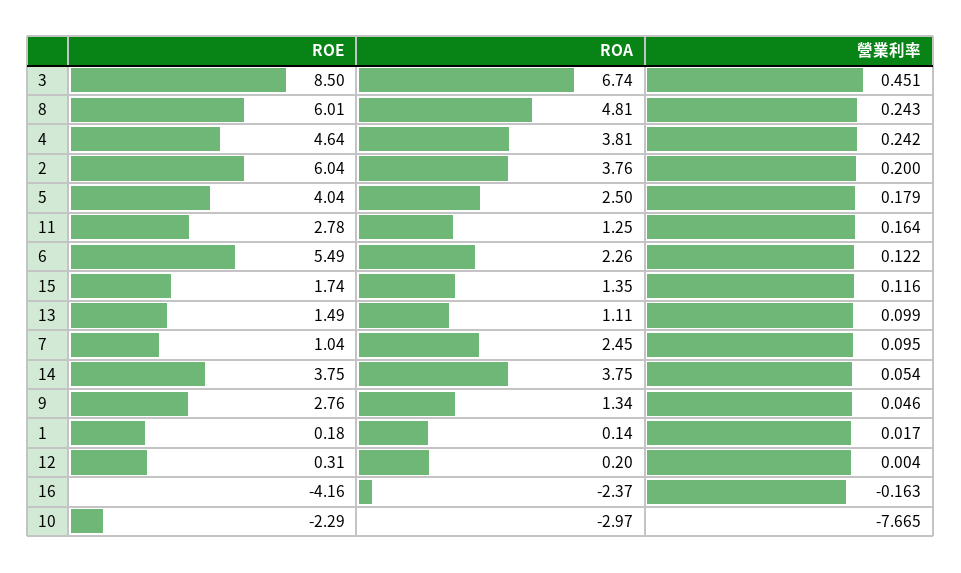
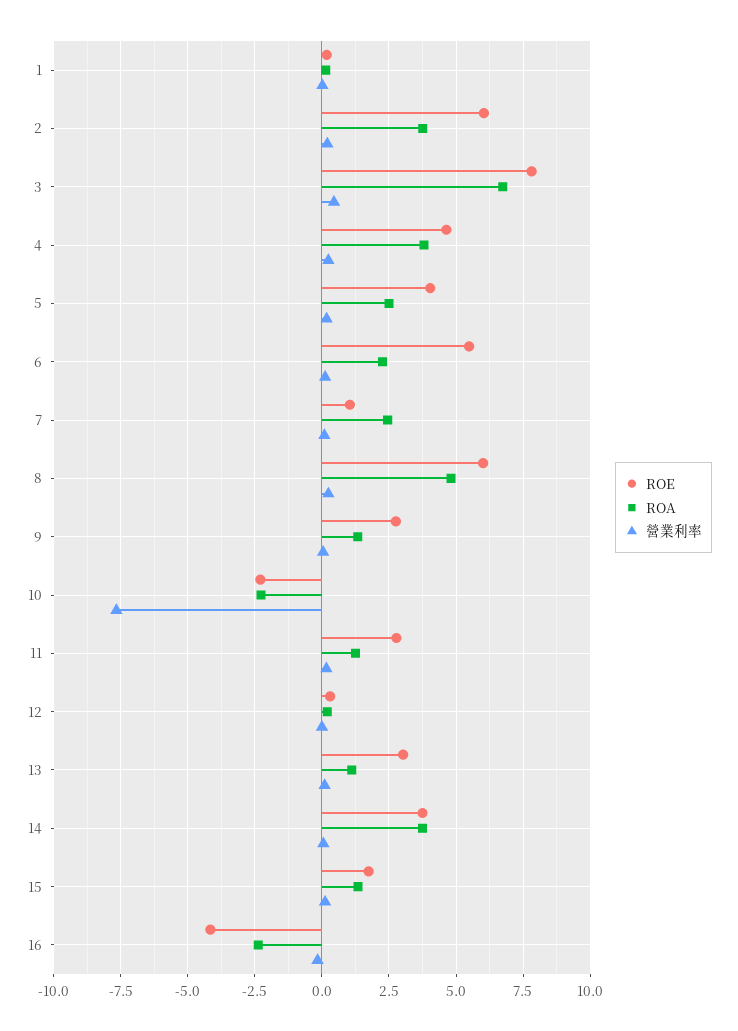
  {
    "ROE": {
-     "3": 8.5,
+     "3": 7.75,
      "8": 6.01,
      "4": 4.64,
      "2": 6.04,
      "5": 4.04,
      "11": 2.78,
      "6": 5.49,
      "15": 1.74,
-     "13": 1.49,
+     "13": 3,
      "7": 1.04,
      "14": 3.75,
      "9": 2.76,
      "1": 0.18,
      "12": 0.31,
      "16": -4.16,
      "10": -2.29
    },
    "ROA": {
      "3": 6.74,
      "8": 4.81,
      "4": 3.81,
      "2": 3.76,
      "5": 2.5,
      "11": 1.25,
      "6": 2.26,
      "15": 1.35,
      "13": 1.11,
      "7": 2.45,
      "14": 3.75,
      "9": 1.34,
      "1": 0.14,
      "12": 0.2,
      "16": -2.37,
-     "10": -2.97
+     "10": -2.25
    },
    "營業利率": {
      "3": 0.451,
      "8": 0.243,
      "4": 0.242,
      "2": 0.2,
      "5": 0.179,
      "11": 0.164,
      "6": 0.122,
      "15": 0.116,
      "13": 0.099,
      "7": 0.095,
      "14": 0.054,
      "9": 0.046,
      "1": 0.017,
      "12": 0.004,
      "16": -0.163,
      "10": -7.665
    }
  }

